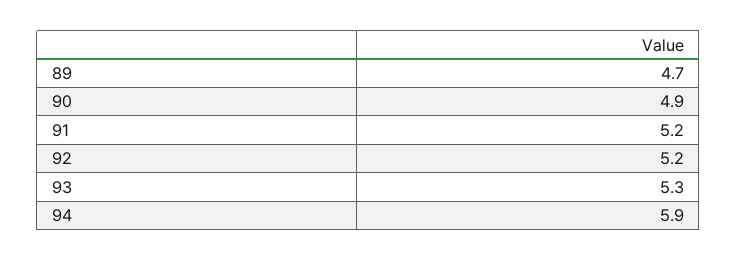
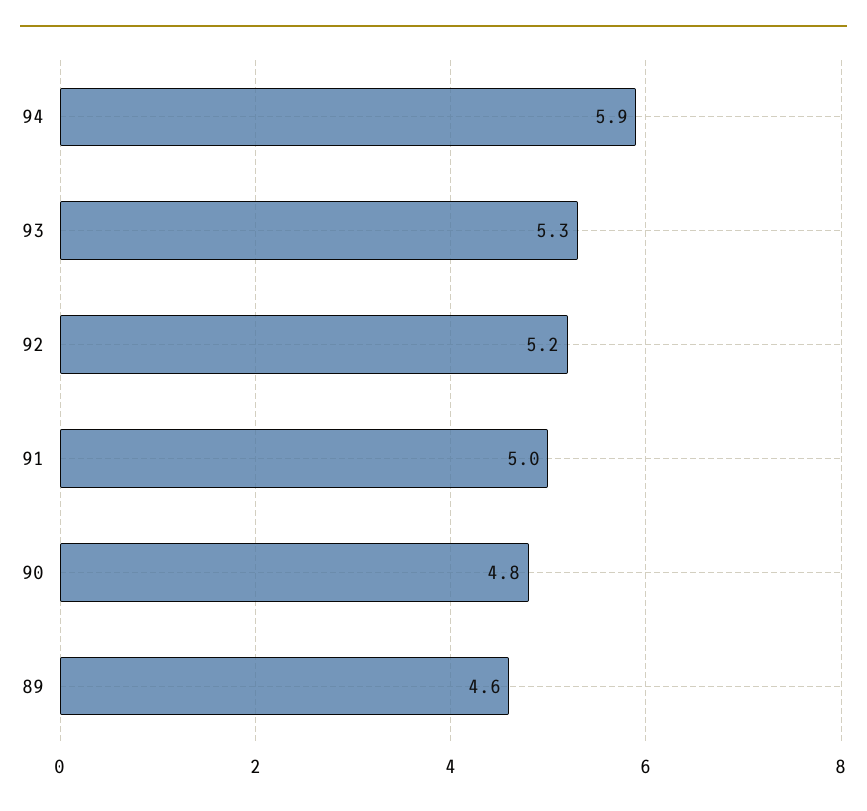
  {
-   "89": 4.7,
+   "89": 4.6,
-   "90": 4.9,
+   "90": 4.8,
-   "91": 5.2,
+   "91": 5,
    "92": 5.2,
    "93": 5.3,
    "94": 5.9
  }

